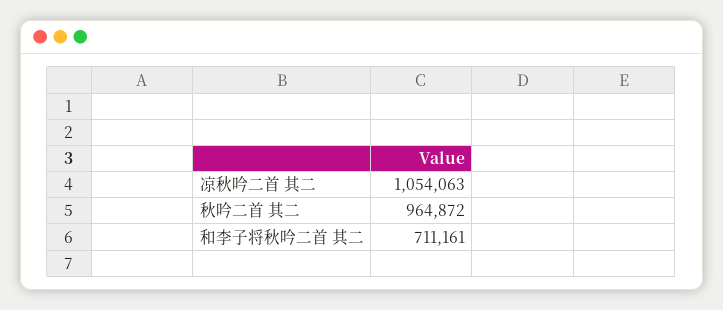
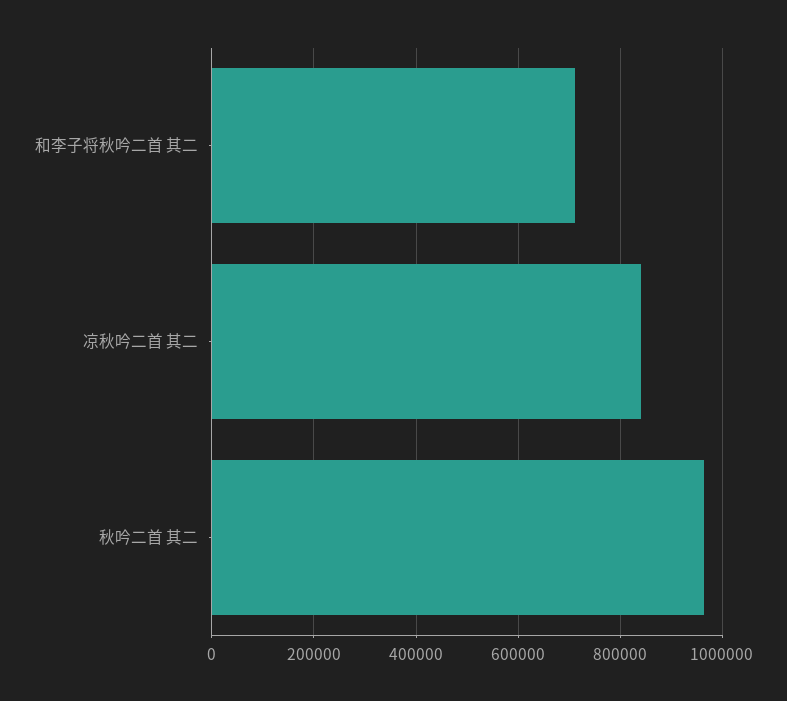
  {
-   "凉秋吟二首 其二": 1054063,
+   "凉秋吟二首 其二": 840000,
    "秋吟二首 其二": 964872,
    "和李子将秋吟二首 其二": 711161
  }

